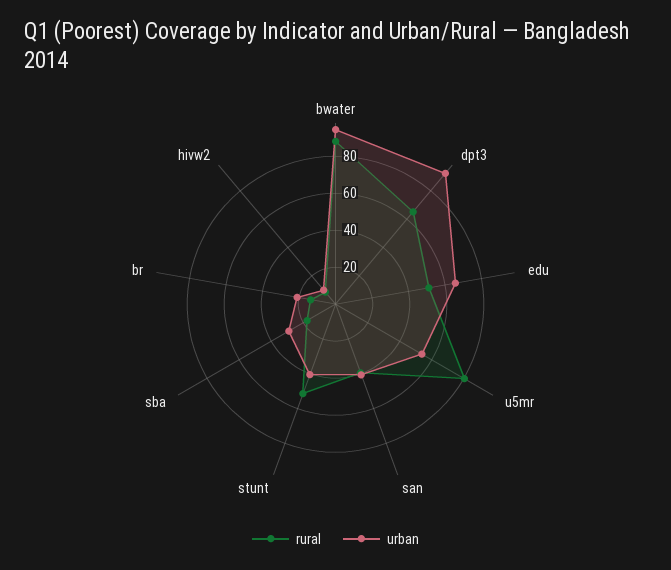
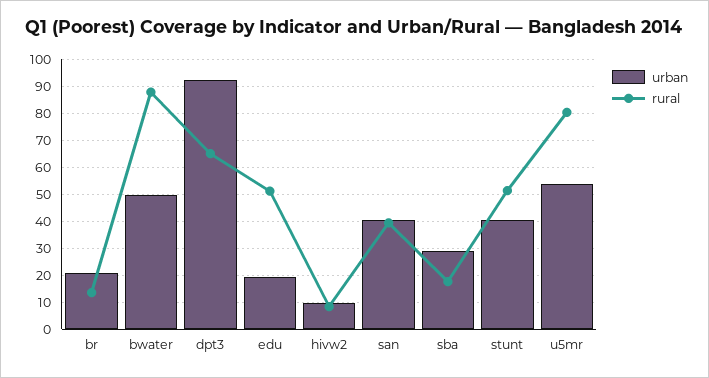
  {
    "rural": {
      "bwater": 87.5,
      "dpt3": 65,
      "edu": 50,
      "u5mr": 80,
      "san": 40,
      "stunt": 52.5,
      "sba": 17.5,
      "br": 12.5,
      "hivw2": 7.5
    },
    "urban": {
-     "bwater": 95,
+     "bwater": 50,
      "dpt3": 92.5,
-     "edu": 65,
+     "edu": 20,
      "u5mr": 55,
      "san": 40,
      "stunt": 40,
      "sba": 30,
      "br": 20,
      "hivw2": 10
    }
  }

